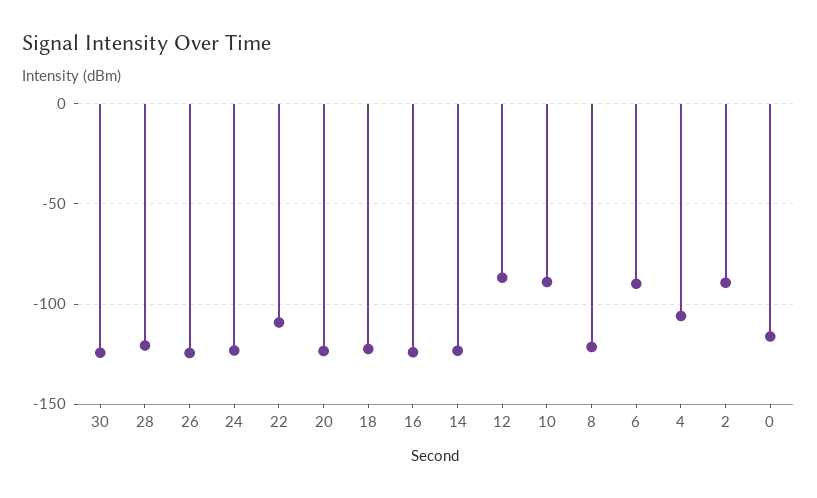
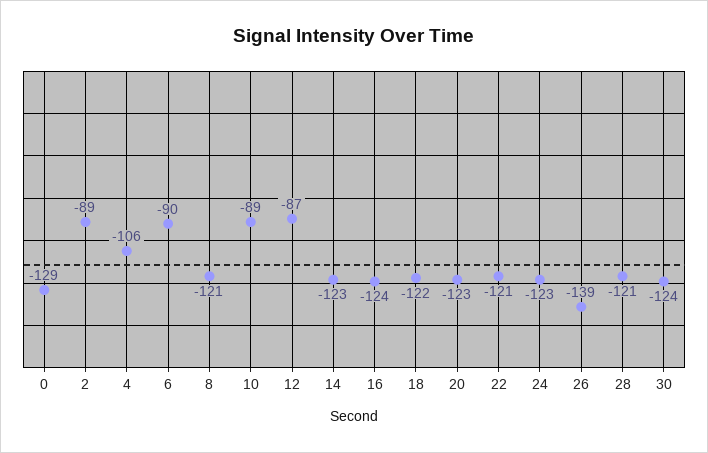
  {
    "30": -124,
    "28": -121,
-   "26": -125,
+   "26": -139,
    "24": -123,
-   "22": -110,
+   "22": -121,
    "20": -123,
    "18": -122,
    "16": -124,
    "14": -123,
    "12": -87,
    "10": -89,
    "8": -121,
    "6": -90,
    "4": -106,
    "2": -89,
-   "0": -115
+   "0": -129
  }

